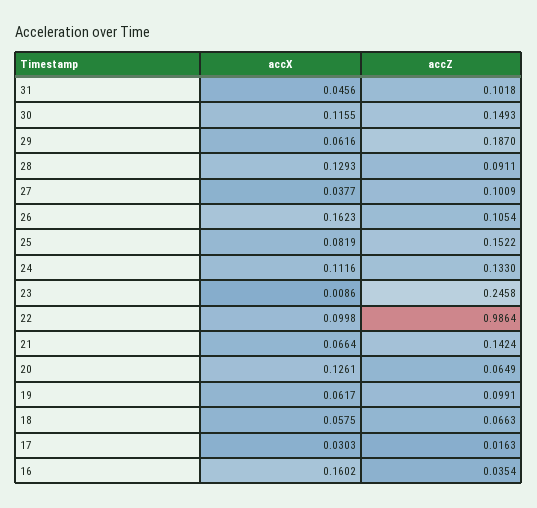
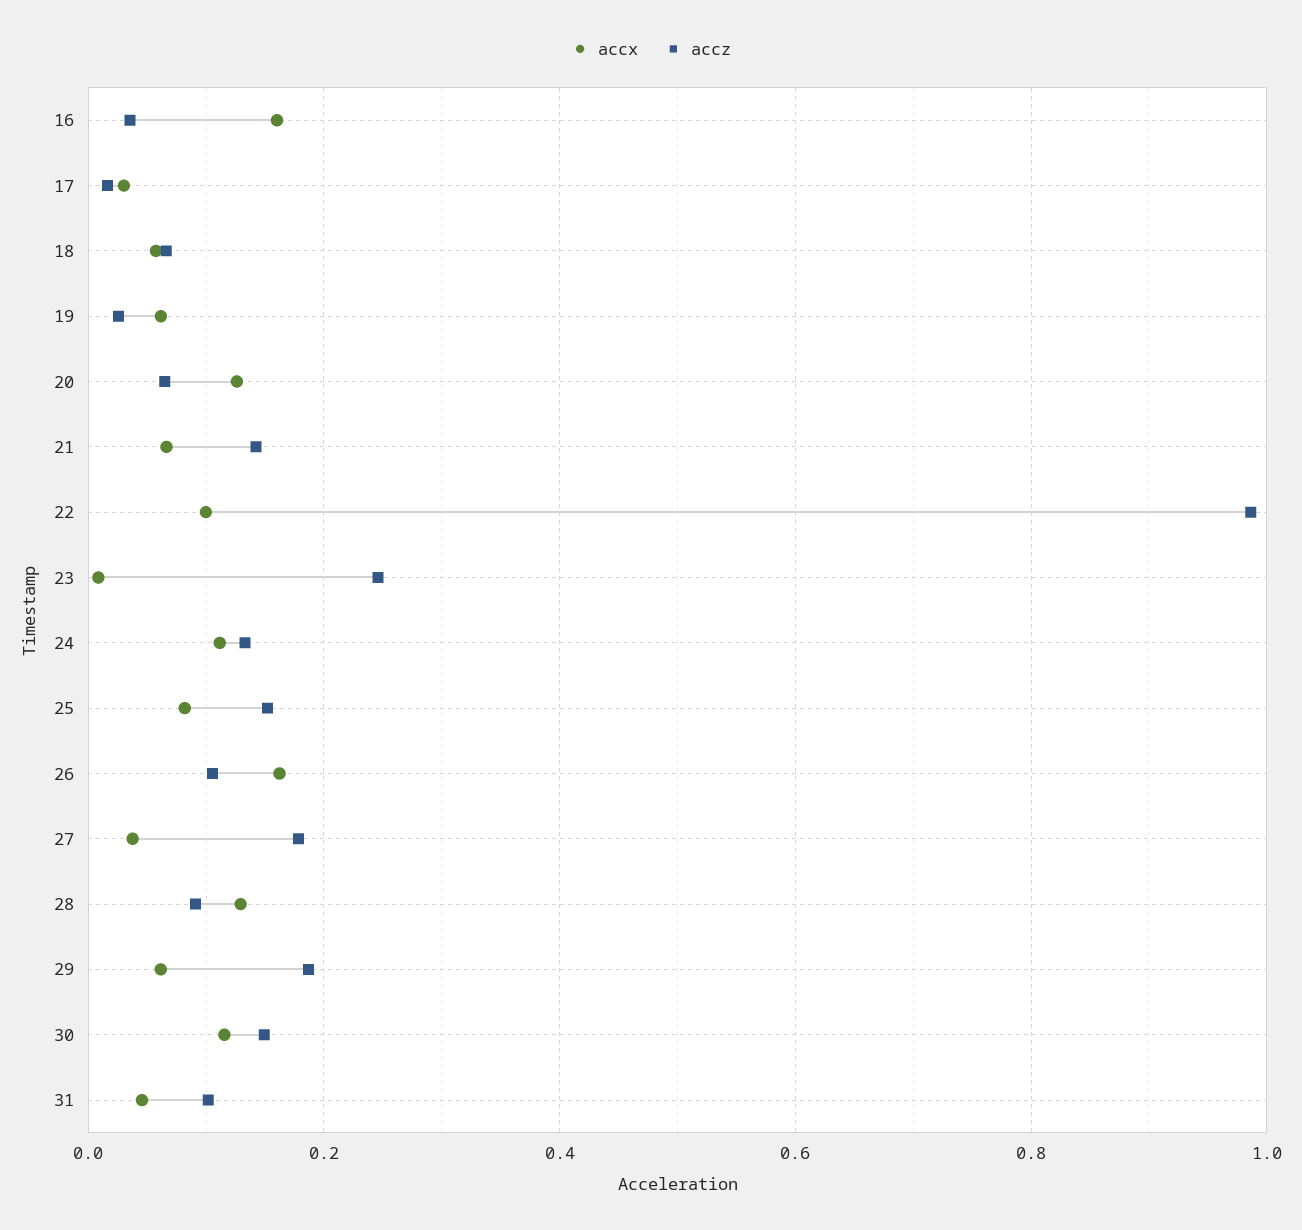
  {
    "accX": {
      "31": 0.0456,
      "30": 0.1155,
      "29": 0.0616,
      "28": 0.1293,
      "27": 0.0377,
      "26": 0.1623,
      "25": 0.0819,
      "24": 0.1116,
      "23": 0.0086,
      "22": 0.0998,
      "21": 0.0664,
      "20": 0.1261,
      "19": 0.0617,
      "18": 0.0575,
      "17": 0.0303,
      "16": 0.1602
    },
    "accZ": {
      "31": 0.1018,
      "30": 0.1493,
      "29": 0.187,
      "28": 0.0911,
-     "27": 0.1009,
+     "27": 0.18,
      "26": 0.1054,
      "25": 0.1522,
      "24": 0.133,
      "23": 0.2458,
      "22": 0.9864,
      "21": 0.1424,
      "20": 0.0649,
-     "19": 0.0991,
+     "19": 0.02,
      "18": 0.0663,
      "17": 0.0163,
      "16": 0.0354
    }
  }

